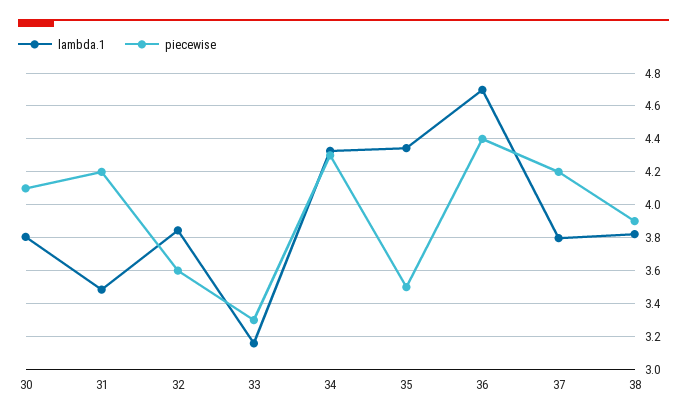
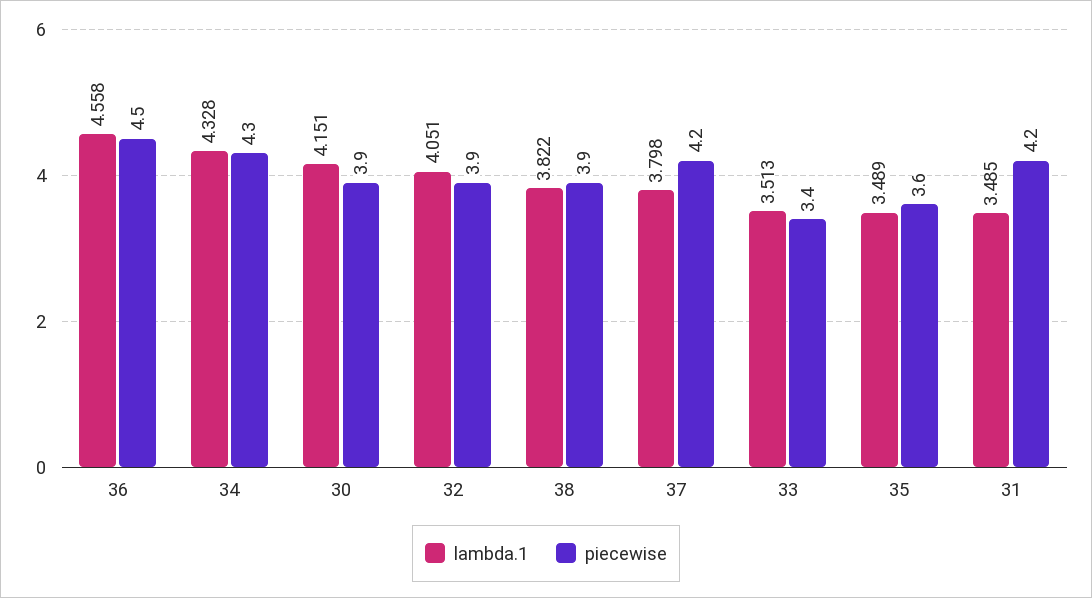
  {
    "lambda.1": {
-     "30": 3.8,
+     "30": 4.151,
      "31": 3.485,
-     "32": 3.85,
+     "32": 4.051,
-     "33": 3.15,
+     "33": 3.513,
      "34": 4.328,
-     "35": 4.35,
+     "35": 3.489,
-     "36": 4.7,
+     "36": 4.558,
      "37": 3.798,
      "38": 3.822
    },
    "piecewise": {
-     "30": 4.1,
+     "30": 3.9,
      "31": 4.2,
-     "32": 3.6,
+     "32": 3.9,
-     "33": 3.3,
+     "33": 3.4,
      "34": 4.3,
-     "35": 3.5,
+     "35": 3.6,
-     "36": 4.4,
+     "36": 4.5,
      "37": 4.2,
      "38": 3.9
    }
  }

